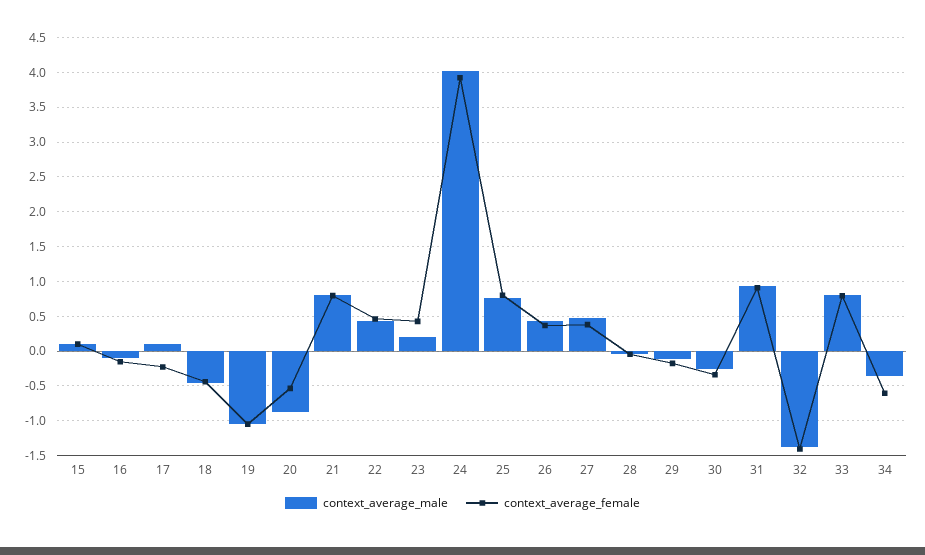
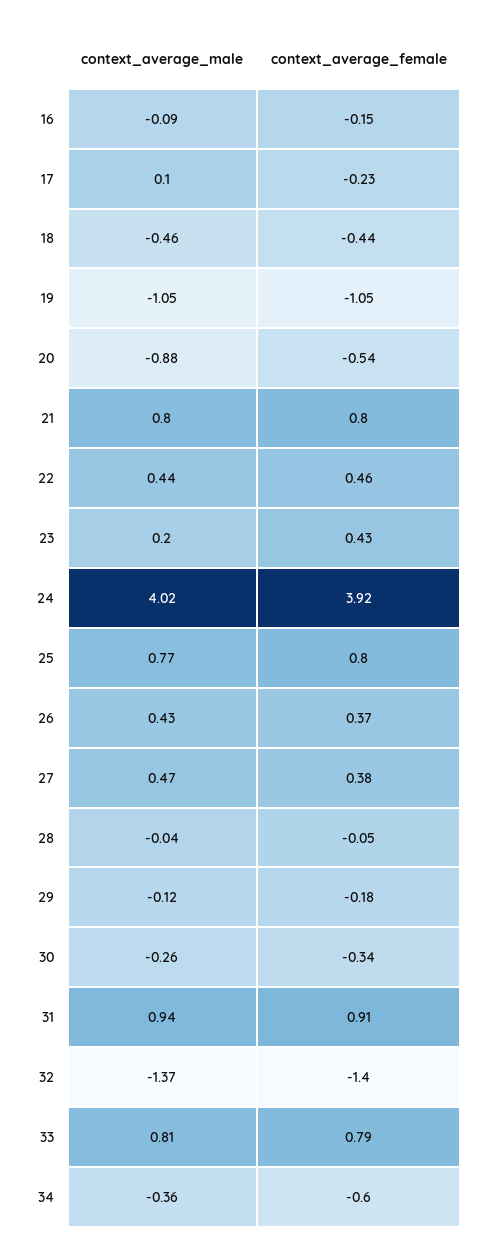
  {
    "context_average_male": {
-     "15": 0.1,
      "16": -0.09,
      "17": 0.1,
      "18": -0.46,
      "19": -1.05,
      "20": -0.88,
      "21": 0.8,
      "22": 0.44,
      "23": 0.2,
      "24": 4.02,
      "25": 0.77,
      "26": 0.43,
      "27": 0.47,
      "28": -0.04,
      "29": -0.12,
      "30": -0.26,
      "31": 0.94,
      "32": -1.37,
      "33": 0.81,
      "34": -0.36
    },
    "context_average_female": {
-     "15": 0.1,
      "16": -0.15,
      "17": -0.23,
      "18": -0.44,
      "19": -1.05,
      "20": -0.54,
      "21": 0.8,
      "22": 0.46,
      "23": 0.43,
      "24": 3.92,
      "25": 0.8,
      "26": 0.37,
      "27": 0.38,
      "28": -0.05,
      "29": -0.18,
      "30": -0.34,
      "31": 0.91,
      "32": -1.4,
      "33": 0.79,
      "34": -0.6
    }
  }

